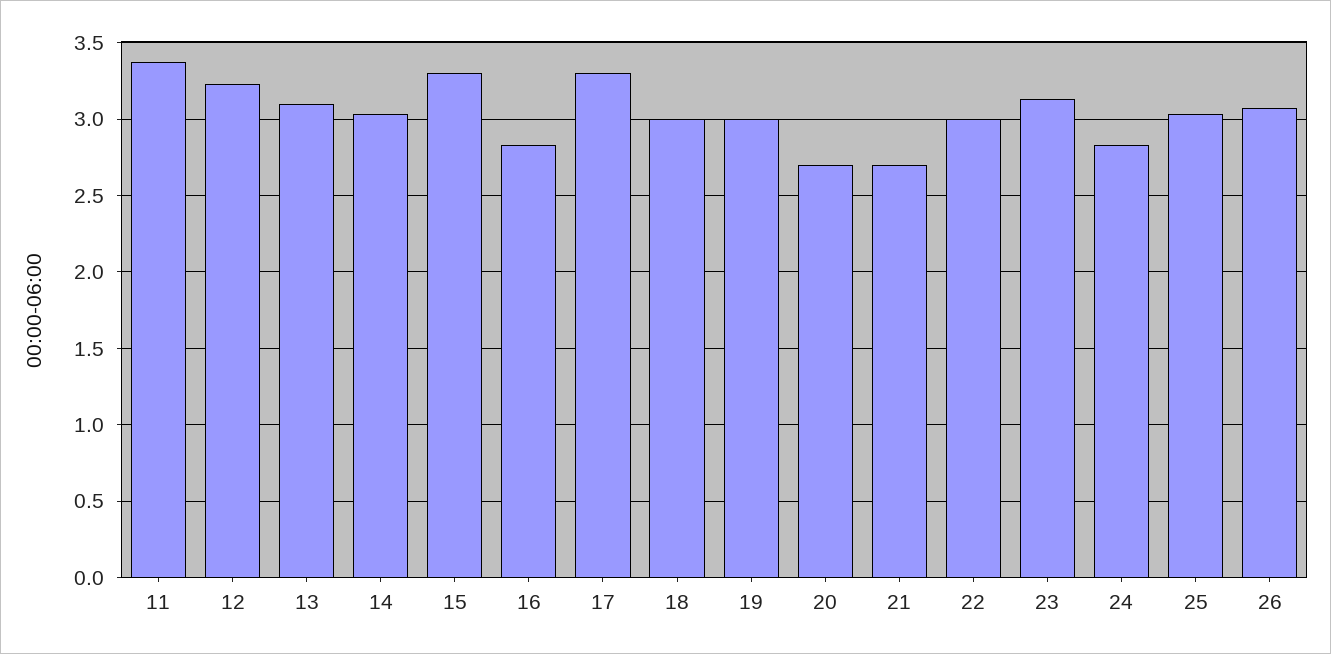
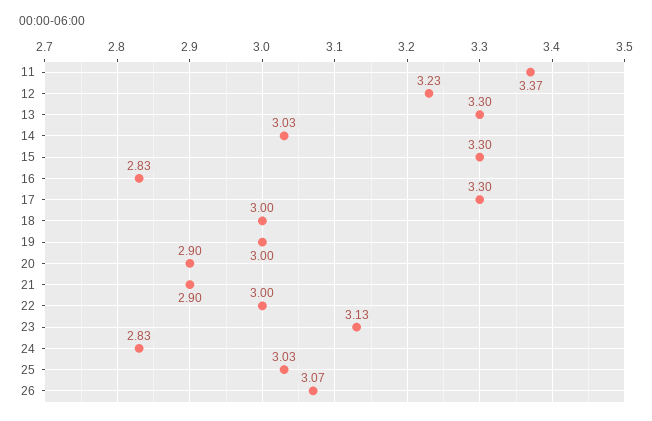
  {
    "11": 3.37,
    "12": 3.23,
-   "13": 3.1,
+   "13": 3.3,
    "14": 3.03,
    "15": 3.3,
    "16": 2.83,
    "17": 3.3,
    "18": 3,
    "19": 3,
-   "20": 2.7,
+   "20": 2.9,
-   "21": 2.7,
+   "21": 2.9,
    "22": 3,
    "23": 3.13,
    "24": 2.83,
    "25": 3.03,
    "26": 3.07
  }

